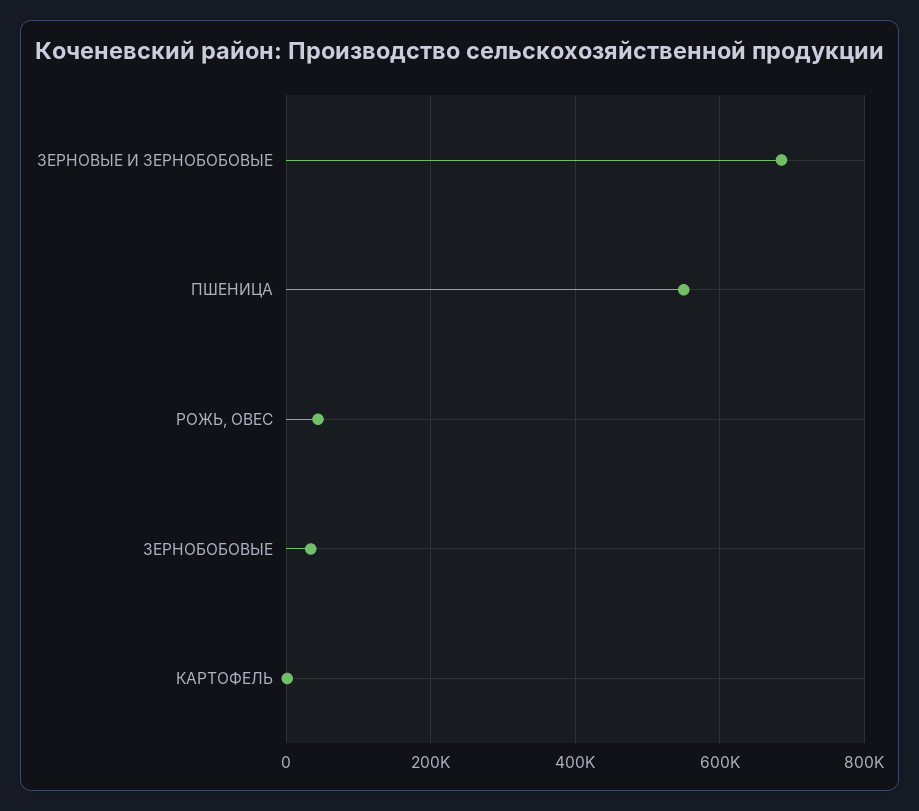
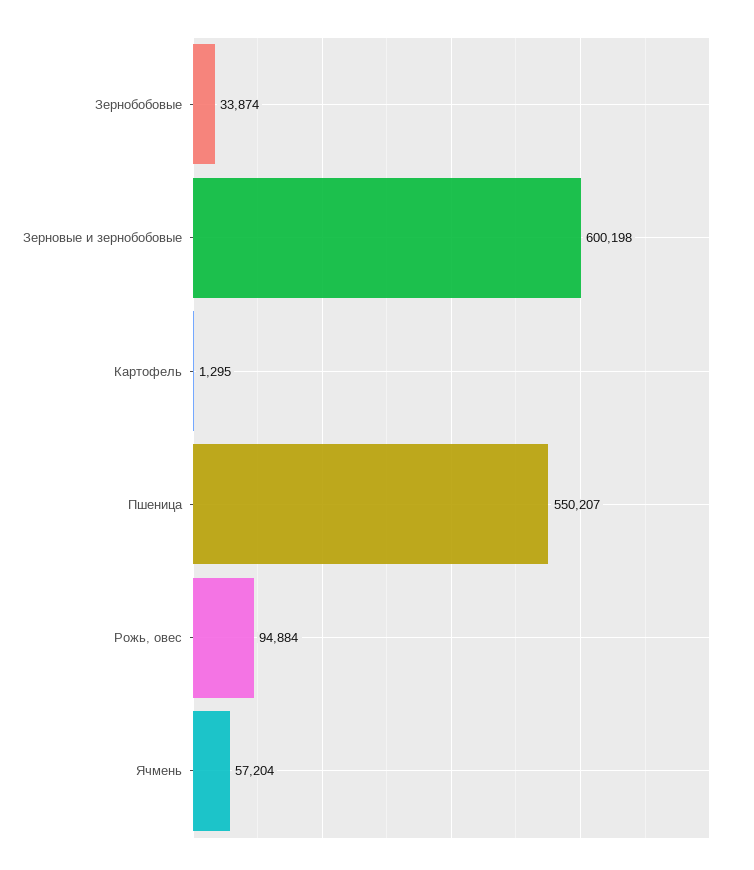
  {
-   "ЗЕРНОВЫЕ И ЗЕРНОБОБОВЫЕ": 680000,
+   "ЗЕРНОВЫЕ И ЗЕРНОБОБОВЫЕ": 600198,
    "ПШЕНИЦА": 550207,
-   "РОЖЬ, ОВЕС": 40000,
+   "РОЖЬ, ОВЕС": 94884,
    "ЗЕРНОБОБОВЫЕ": 33874,
-   "КАРТОФЕЛЬ": 1295
+   "КАРТОФЕЛЬ": 1295,
+   "Ячмень": 57204
  }

